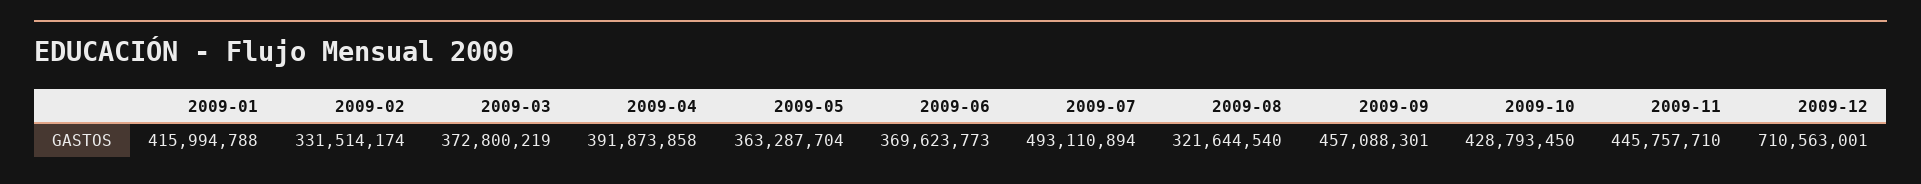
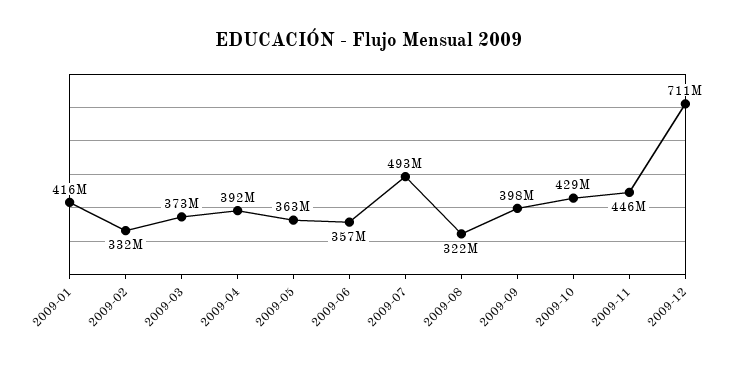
  {
    "2009-01": 415994788,
    "2009-02": 331514174,
    "2009-03": 372800219,
    "2009-04": 391873858,
    "2009-05": 363287704,
-   "2009-06": 369623773,
+   "2009-06": 357000000,
    "2009-07": 493110894,
    "2009-08": 321644540,
-   "2009-09": 457088301,
+   "2009-09": 398000000,
    "2009-10": 428793450,
    "2009-11": 445757710,
    "2009-12": 710563001
  }

